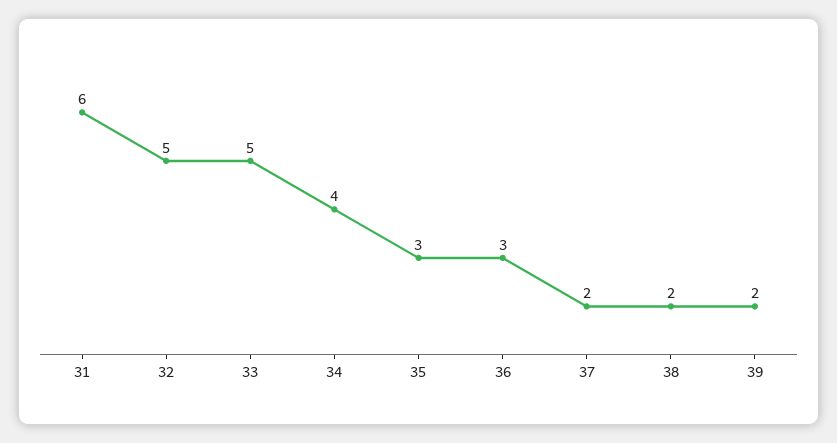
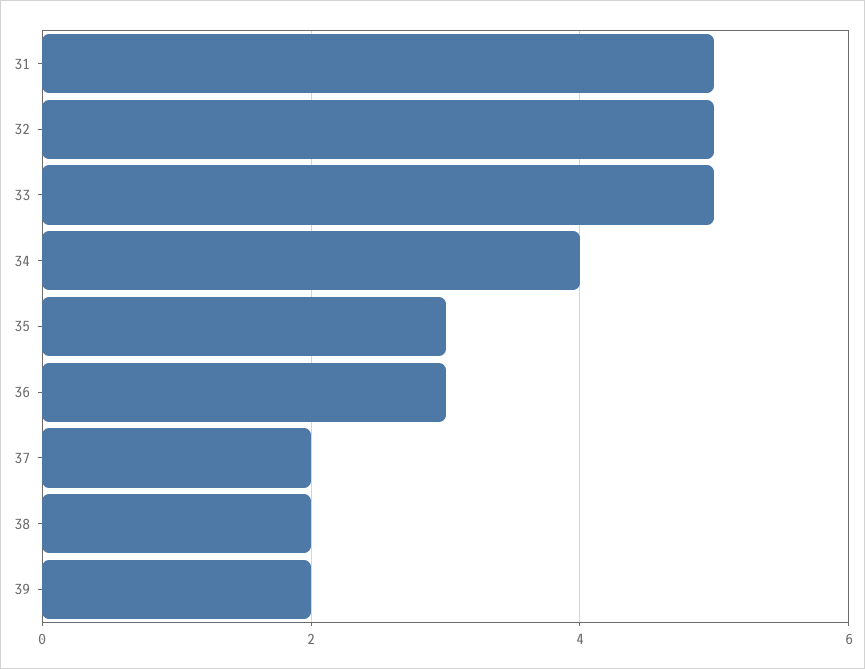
  {
-   "31": 6,
+   "31": 5,
    "32": 5,
    "33": 5,
    "34": 4,
    "35": 3,
    "36": 3,
    "37": 2,
    "38": 2,
    "39": 2
  }

